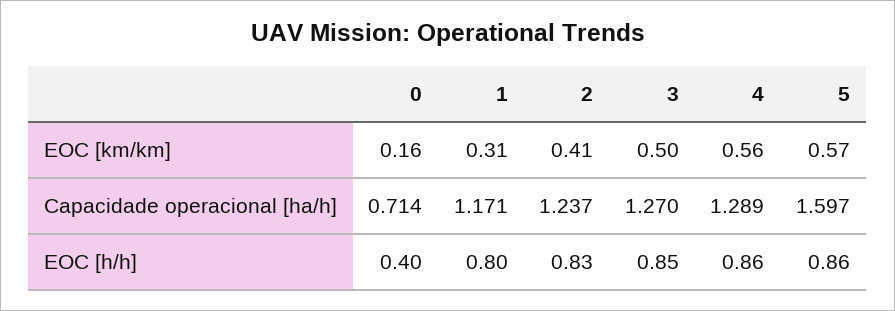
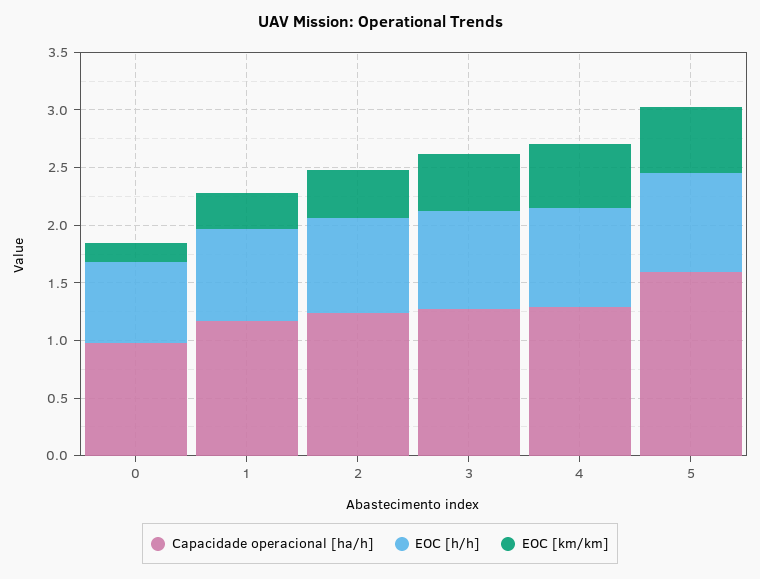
  {
    "EOC [km/km]": {
      "0": 0.16,
      "1": 0.31,
      "2": 0.41,
      "3": 0.5,
      "4": 0.56,
      "5": 0.57
    },
    "Capacidade operacional [ha/h]": {
-     "0": 0.714,
+     "0": 1,
      "1": 1.171,
      "2": 1.237,
      "3": 1.27,
      "4": 1.289,
      "5": 1.597
    },
    "EOC [h/h]": {
-     "0": 0.4,
+     "0": 0.7,
      "1": 0.8,
      "2": 0.83,
      "3": 0.85,
      "4": 0.86,
      "5": 0.86
    }
  }

